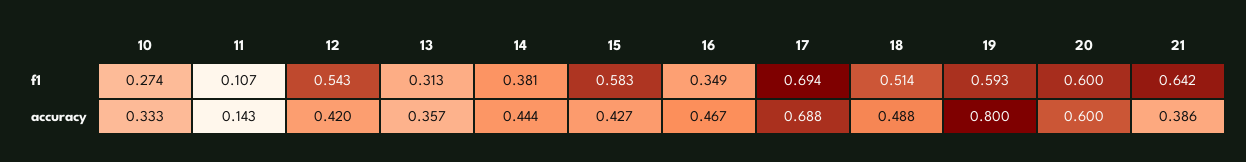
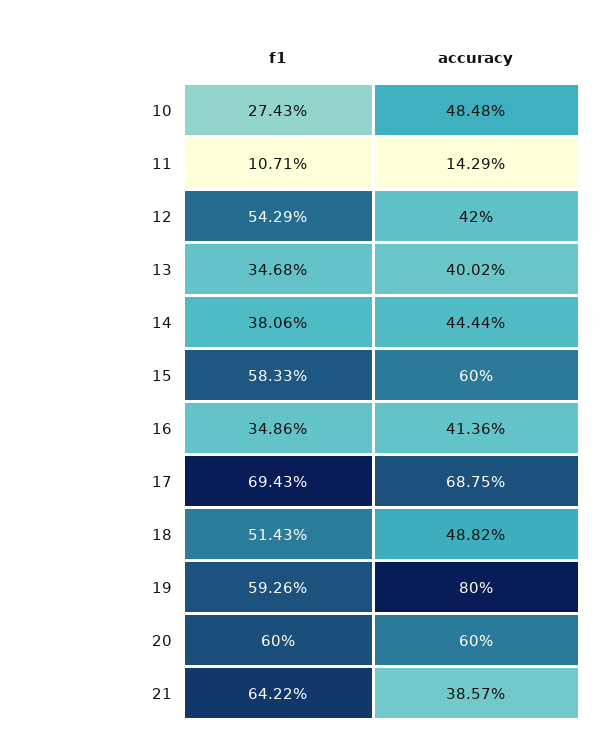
  {
    "10": {
      "f1": 0.2743,
-     "accuracy": 0.333
+     "accuracy": 0.4848
    },
    "11": {
      "f1": 0.1071,
      "accuracy": 0.1429
    },
    "12": {
      "f1": 0.5429,
      "accuracy": 0.42
    },
    "13": {
-     "f1": 0.313,
+     "f1": 0.3468,
-     "accuracy": 0.357
+     "accuracy": 0.4002
    },
    "14": {
      "f1": 0.3806,
      "accuracy": 0.4444
    },
    "15": {
      "f1": 0.5833,
-     "accuracy": 0.427
+     "accuracy": 0.6
    },
    "16": {
      "f1": 0.3486,
-     "accuracy": 0.467
+     "accuracy": 0.4136
    },
    "17": {
      "f1": 0.6943,
      "accuracy": 0.6875
    },
    "18": {
      "f1": 0.5143,
      "accuracy": 0.4882
    },
    "19": {
      "f1": 0.5926,
      "accuracy": 0.8
    },
    "20": {
      "f1": 0.6,
      "accuracy": 0.6
    },
    "21": {
      "f1": 0.6422,
      "accuracy": 0.3857
    }
  }

